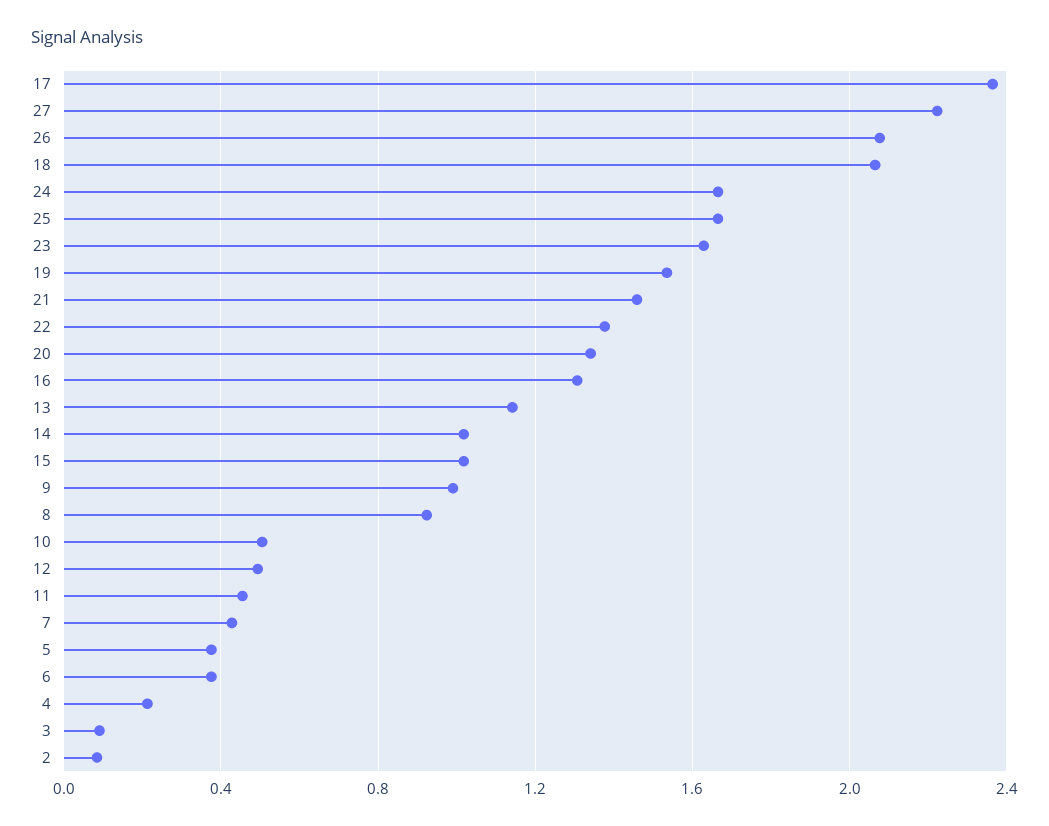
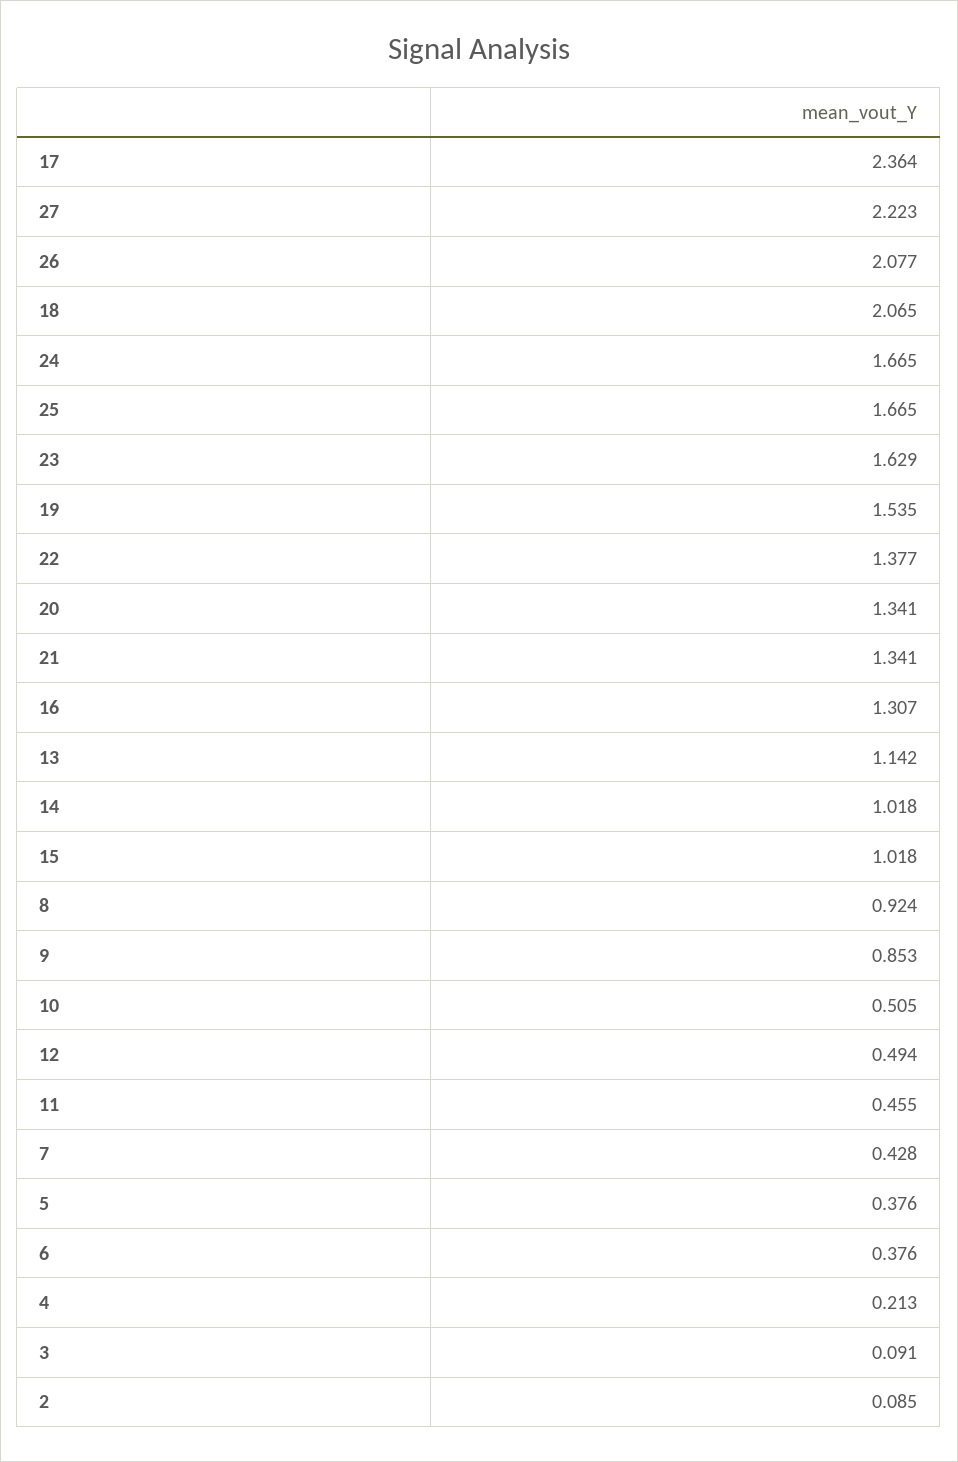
  {
    "17": 2.364,
    "27": 2.223,
    "26": 2.077,
    "18": 2.065,
    "24": 1.665,
    "25": 1.665,
    "23": 1.629,
    "19": 1.535,
-   "21": 1.45,
+   "21": 1.341,
    "22": 1.377,
    "20": 1.341,
    "16": 1.307,
    "13": 1.142,
    "14": 1.018,
    "15": 1.018,
-   "9": 1,
+   "9": 0.853,
    "8": 0.924,
    "10": 0.505,
    "12": 0.494,
    "11": 0.455,
    "7": 0.428,
    "5": 0.376,
    "6": 0.376,
    "4": 0.213,
    "3": 0.091,
    "2": 0.085
  }

